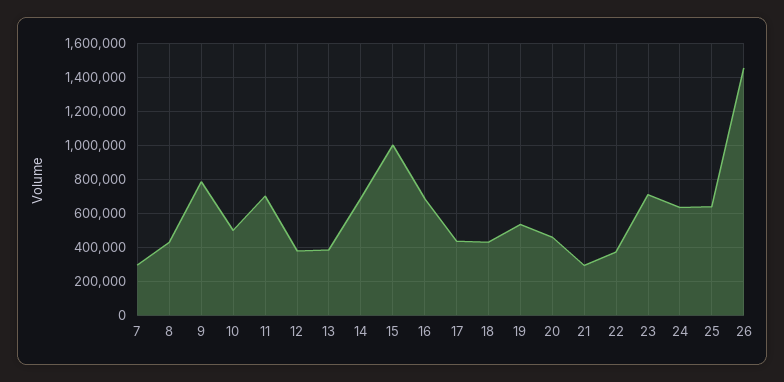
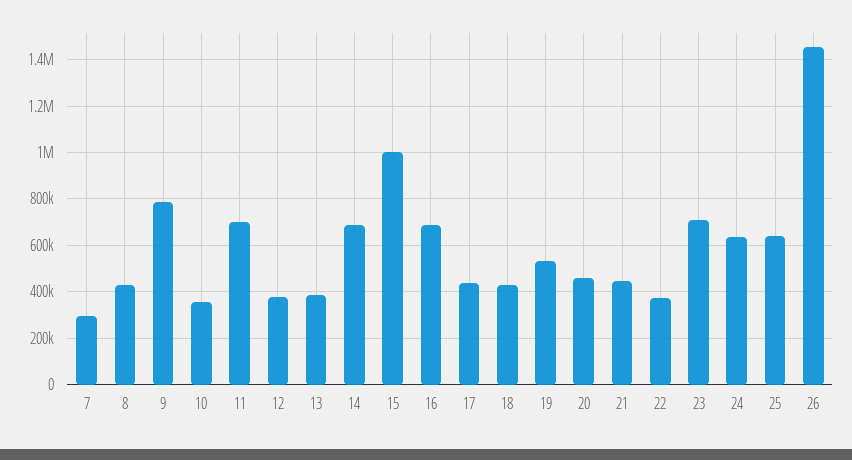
  {
    "7": 300000,
    "8": 450000,
    "9": 800000,
-   "10": 500000,
+   "10": 350000,
    "11": 700000,
    "12": 400000,
    "13": 400000,
    "14": 700000,
    "15": 1000000,
    "16": 700000,
    "17": 450000,
    "18": 450000,
    "19": 550000,
    "20": 450000,
-   "21": 300000,
+   "21": 450000,
    "22": 350000,
    "23": 700000,
    "24": 650000,
    "25": 650000,
    "26": 1450000
  }

